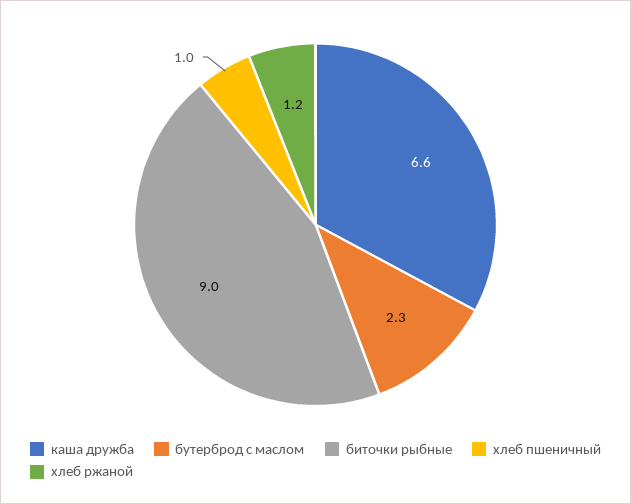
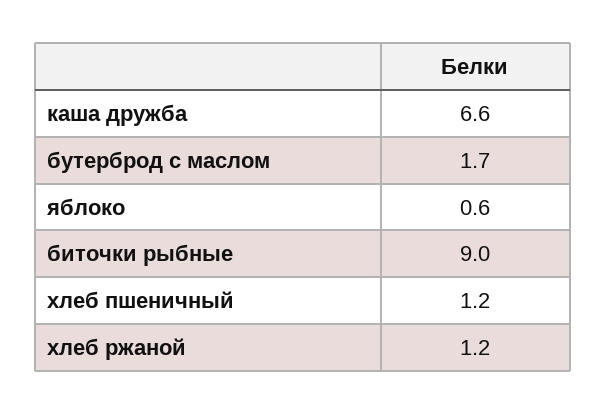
  {
    "каша дружба": 6.6,
-   "бутерброд с маслом": 2.3,
+   "бутерброд с маслом": 1.7,
    "биточки рыбные": 9,
-   "хлеб пшеничный": 1,
+   "хлеб пшеничный": 1.2,
-   "хлеб ржаной": 1.2
+   "хлеб ржаной": 1.2,
+   "яблоко": 0.6
  }

